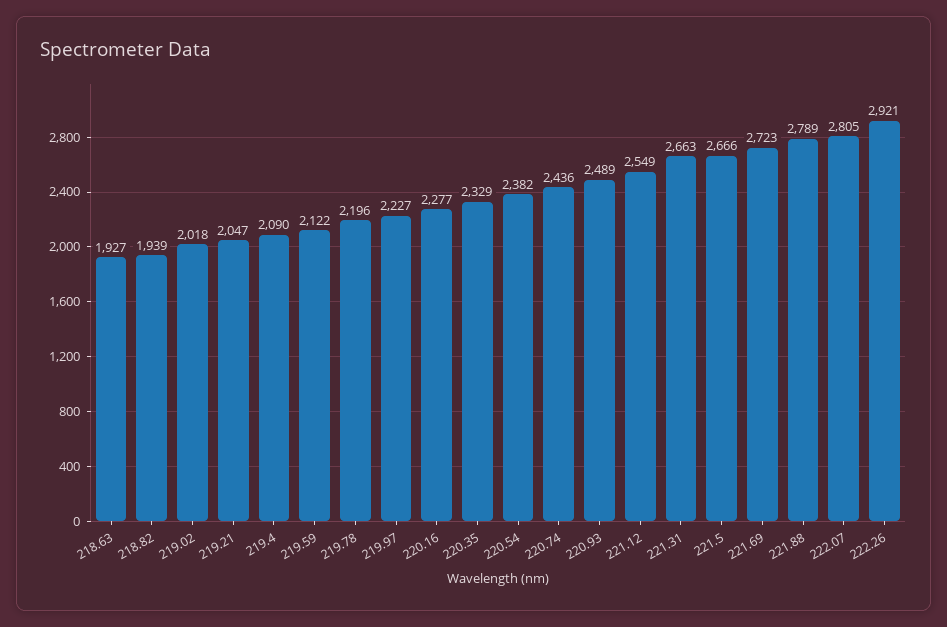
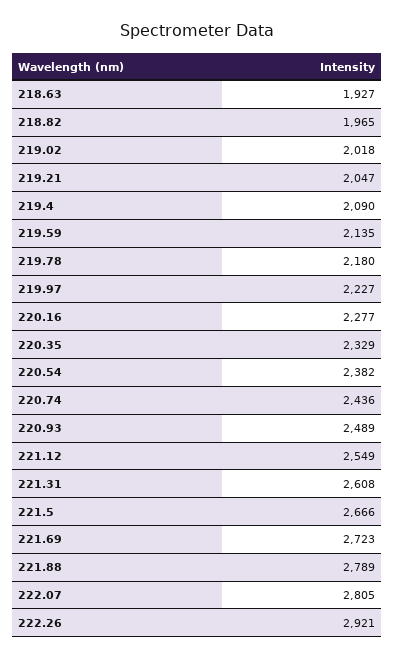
  {
    "218.63": 1927,
-   "218.82": 1939,
+   "218.82": 1965,
    "219.02": 2018,
    "219.21": 2047,
    "219.4": 2090,
-   "219.59": 2122,
+   "219.59": 2135,
-   "219.78": 2196,
+   "219.78": 2180,
    "219.97": 2227,
    "220.16": 2277,
    "220.35": 2329,
    "220.54": 2382,
    "220.74": 2436,
    "220.93": 2489,
    "221.12": 2549,
-   "221.31": 2663,
+   "221.31": 2608,
    "221.5": 2666,
    "221.69": 2723,
    "221.88": 2789,
    "222.07": 2805,
    "222.26": 2921
  }

